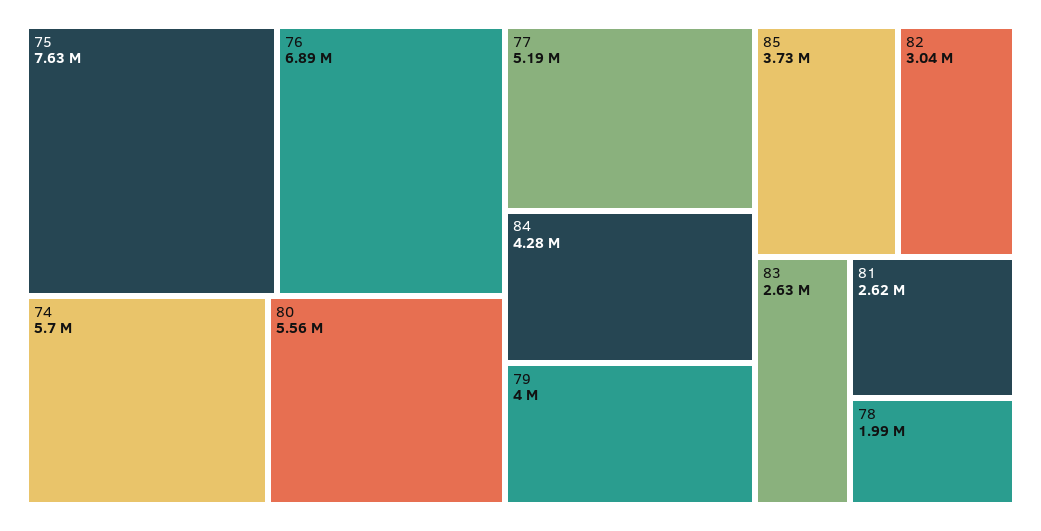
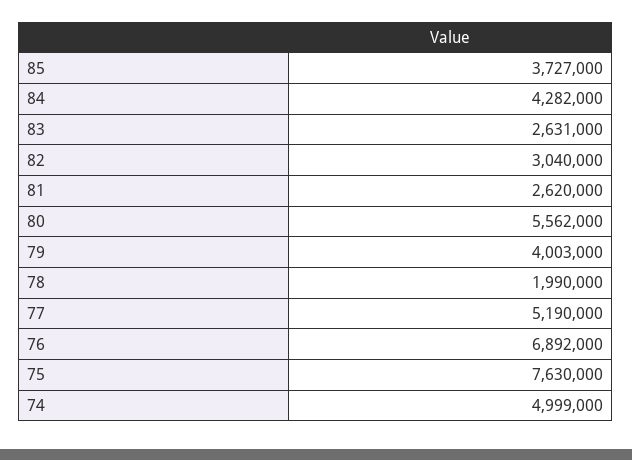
  {
    "75": 7630000,
    "76": 6892000,
-   "74": 5700000,
+   "74": 4999000,
    "80": 5562000,
    "77": 5190000,
    "84": 4282000,
    "79": 4003000,
    "85": 3727000,
    "82": 3040000,
    "83": 2631000,
    "81": 2620000,
    "78": 1990000
  }

